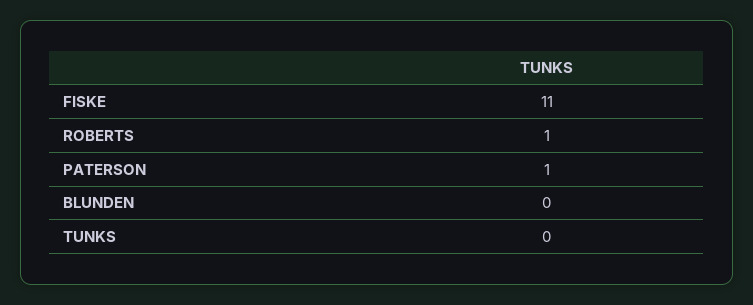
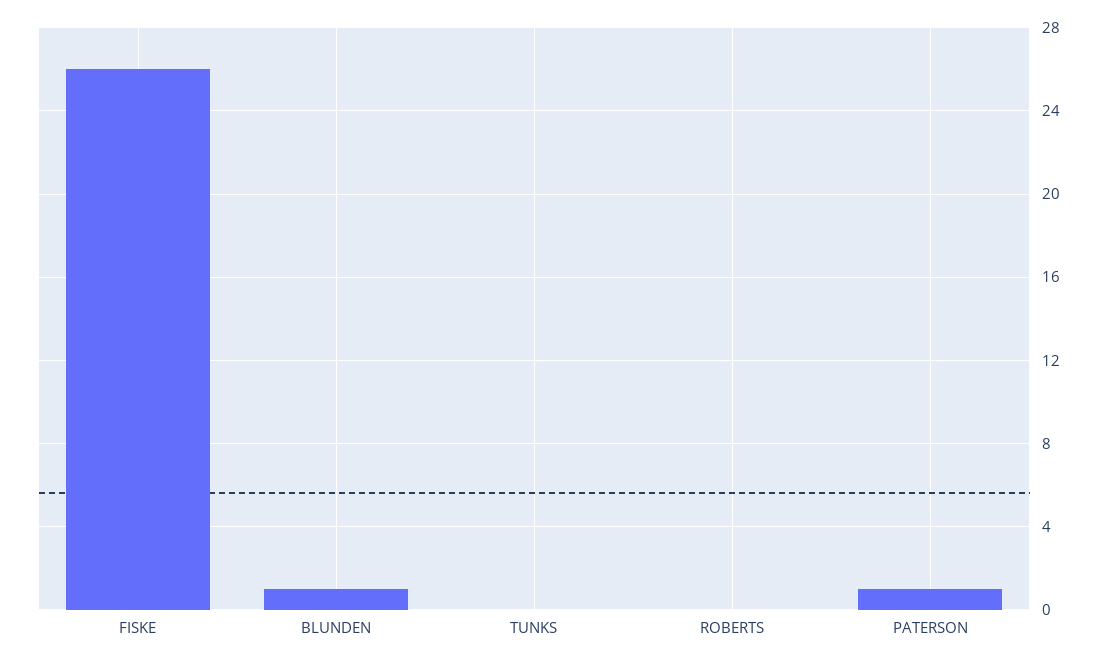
  {
-   "FISKE": 11,
+   "FISKE": 26,
-   "ROBERTS": 1,
+   "ROBERTS": 0,
    "PATERSON": 1,
-   "BLUNDEN": 0,
+   "BLUNDEN": 1,
    "TUNKS": 0
  }

